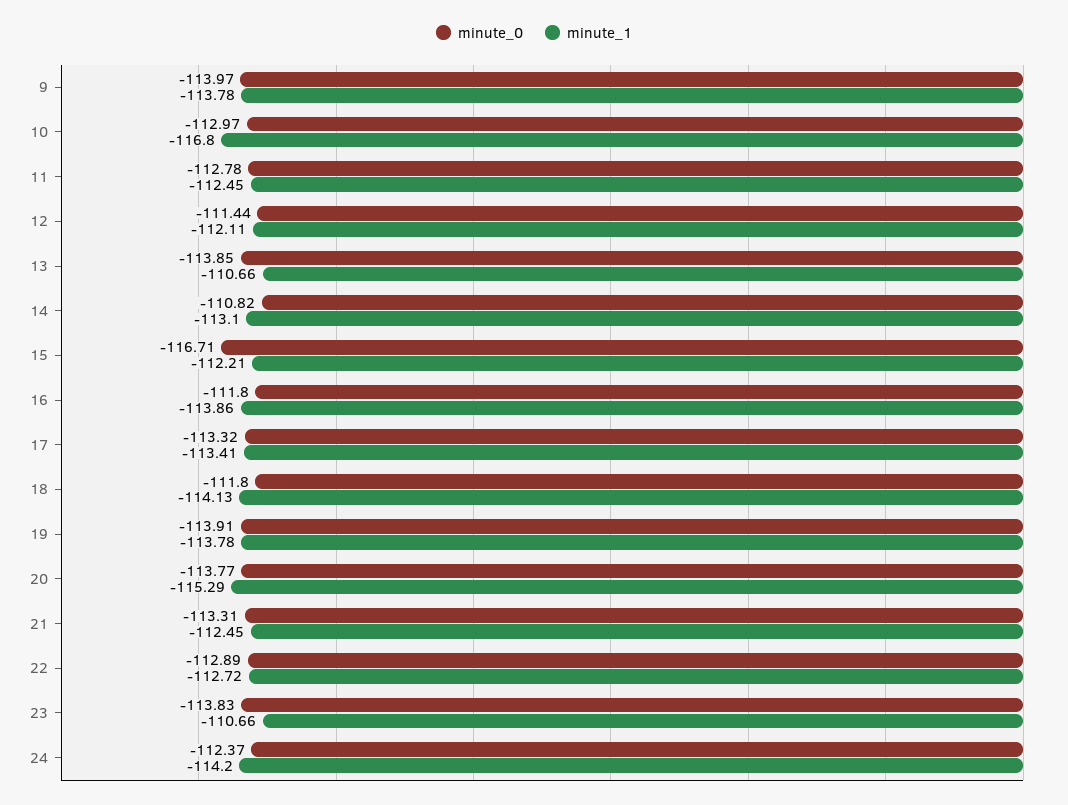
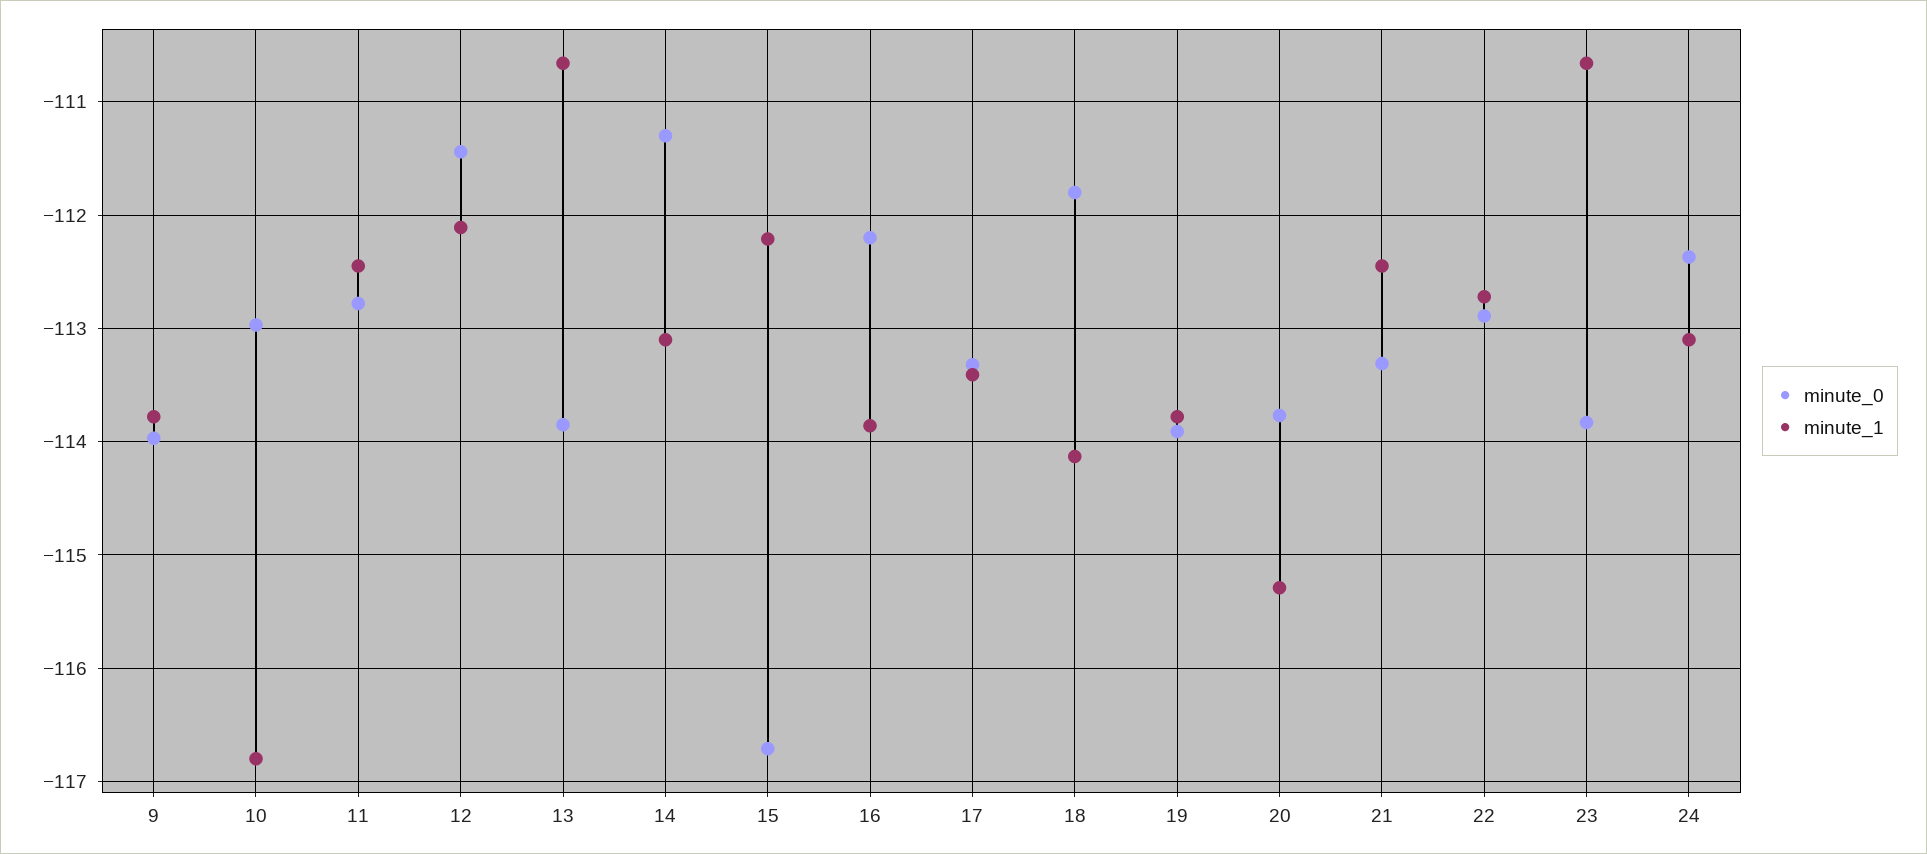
  {
    "minute_0": {
      "9": -113.97,
      "10": -112.97,
      "11": -112.78,
      "12": -111.44,
      "13": -113.85,
-     "14": -110.82,
+     "14": -111.3,
      "15": -116.71,
-     "16": -111.8,
+     "16": -112.2,
      "17": -113.32,
      "18": -111.8,
      "19": -113.91,
      "20": -113.77,
      "21": -113.31,
      "22": -112.89,
      "23": -113.83,
      "24": -112.37
    },
    "minute_1": {
      "9": -113.78,
      "10": -116.8,
      "11": -112.45,
      "12": -112.11,
      "13": -110.66,
      "14": -113.1,
      "15": -112.21,
      "16": -113.86,
      "17": -113.41,
      "18": -114.13,
      "19": -113.78,
      "20": -115.29,
      "21": -112.45,
      "22": -112.72,
      "23": -110.66,
-     "24": -114.2
+     "24": -113.1
    }
  }

